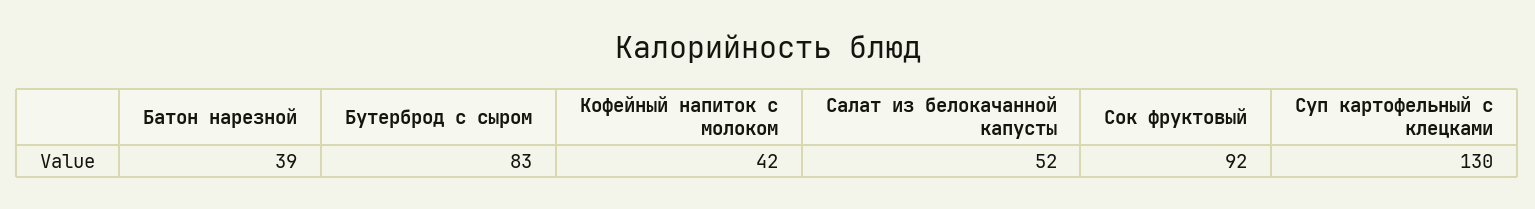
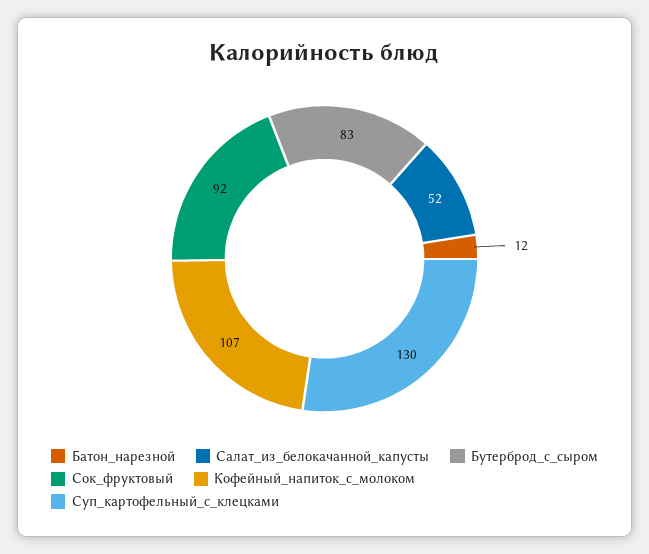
  {
-   "Батон нарезной": 39,
+   "Батон нарезной": 12,
    "Бутерброд с сыром": 83,
-   "Кофейный напиток с молоком": 42,
+   "Кофейный напиток с молоком": 107,
    "Салат из белокачанной капусты": 52,
    "Сок фруктовый": 92,
    "Суп картофельный с клецками": 130
  }

